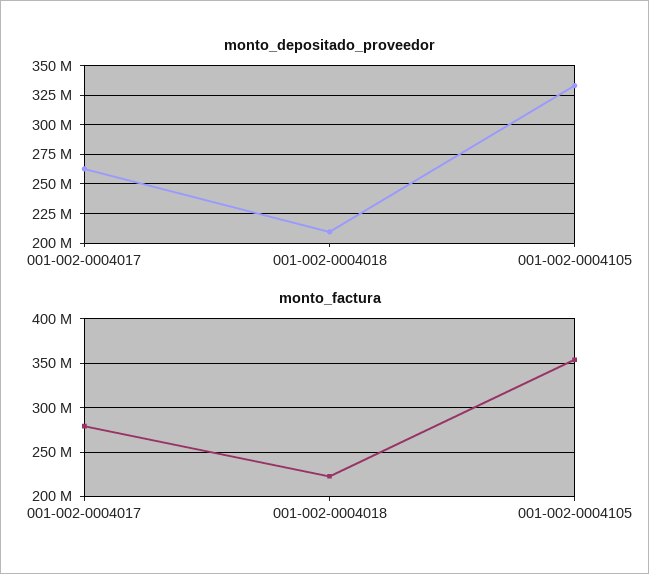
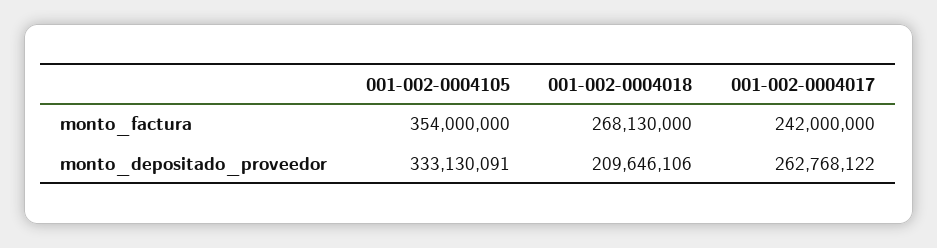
  {
    "monto_depositado_proveedor": {
      "001-002-0004017": 262768122,
      "001-002-0004018": 209646106,
      "001-002-0004105": 333130091
    },
    "monto_factura": {
-     "001-002-0004017": 280000000,
+     "001-002-0004017": 242000000,
-     "001-002-0004018": 220000000,
+     "001-002-0004018": 268130000,
      "001-002-0004105": 354000000
    }
  }

